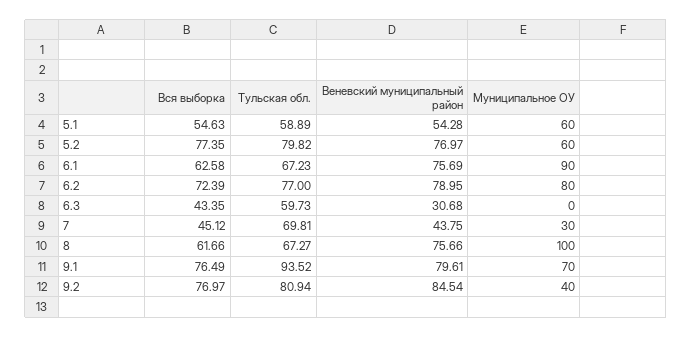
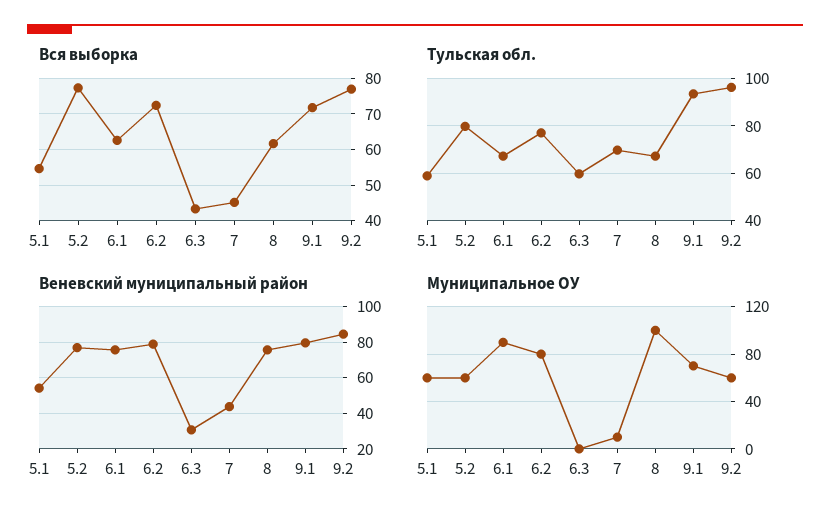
  {
    "Вся выборка": {
      "5.1": 54.63,
      "5.2": 77.35,
      "6.1": 62.58,
      "6.2": 72.39,
      "6.3": 43.35,
      "7": 45.12,
      "8": 61.66,
-     "9.1": 76.49,
+     "9.1": 72,
      "9.2": 76.97
    },
    "Тульская обл.": {
      "5.1": 58.89,
      "5.2": 79.82,
      "6.1": 67.23,
      "6.2": 77,
      "6.3": 59.73,
      "7": 69.81,
      "8": 67.27,
      "9.1": 93.52,
-     "9.2": 80.94
+     "9.2": 95
    },
    "Веневский муниципальный район": {
      "5.1": 54.28,
      "5.2": 76.97,
      "6.1": 75.69,
      "6.2": 78.95,
      "6.3": 30.68,
      "7": 43.75,
      "8": 75.66,
      "9.1": 79.61,
      "9.2": 84.54
    },
    "Муниципальное ОУ": {
      "5.1": 60,
      "5.2": 60,
      "6.1": 90,
      "6.2": 80,
      "6.3": 0,
-     "7": 30,
+     "7": 10,
      "8": 100,
      "9.1": 70,
-     "9.2": 40
+     "9.2": 60
    }
  }

